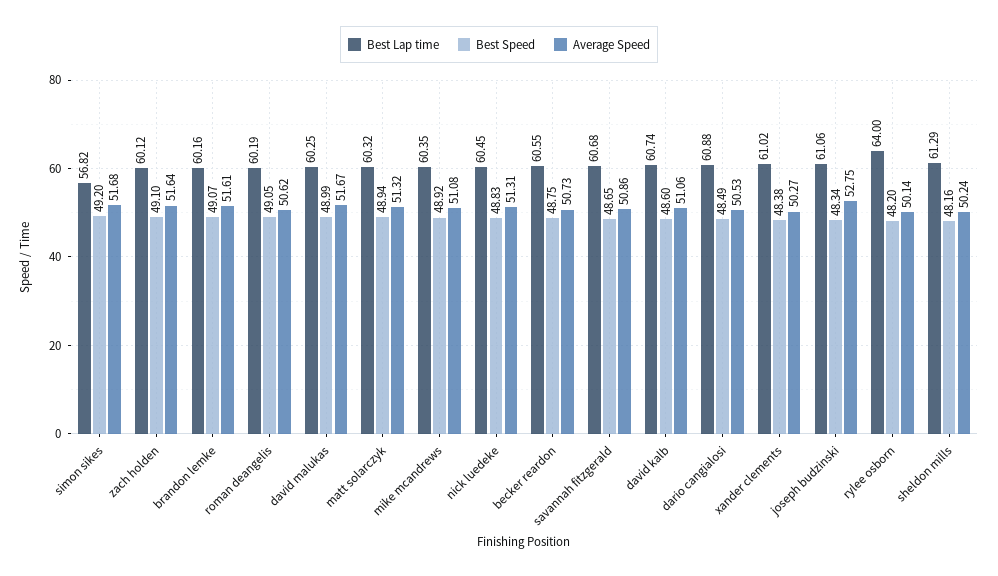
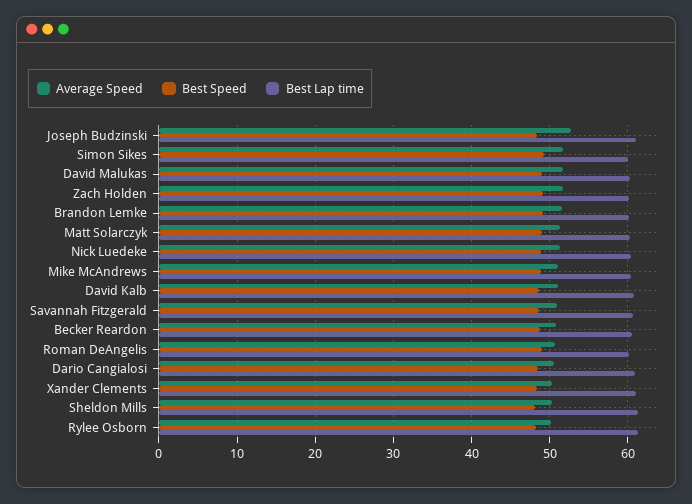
  {
    "Best Lap time": {
-     "simon sikes": 56.82,
+     "simon sikes": 60,
      "zach holden": 60.12,
      "brandon lemke": 60.16,
      "roman deangelis": 60.19,
      "david malukas": 60.25,
      "matt solarczyk": 60.32,
      "mike mcandrews": 60.35,
      "nick luedeke": 60.45,
      "becker reardon": 60.55,
      "savannah fitzgerald": 60.68,
      "david kalb": 60.74,
      "dario cangialosi": 60.88,
      "xander clements": 61.02,
      "joseph budzinski": 61.06,
-     "rylee osborn": 64,
+     "rylee osborn": 61,
      "sheldon mills": 61.29
    },
    "Best Speed": {
      "simon sikes": 49.2,
      "zach holden": 49.1,
      "brandon lemke": 49.07,
      "roman deangelis": 49.05,
      "david malukas": 48.99,
      "matt solarczyk": 48.94,
      "mike mcandrews": 48.92,
      "nick luedeke": 48.83,
      "becker reardon": 48.75,
      "savannah fitzgerald": 48.65,
      "david kalb": 48.6,
      "dario cangialosi": 48.49,
      "xander clements": 48.38,
      "joseph budzinski": 48.34,
      "rylee osborn": 48.2,
      "sheldon mills": 48.16
    },
    "Average Speed": {
      "simon sikes": 51.68,
      "zach holden": 51.64,
      "brandon lemke": 51.61,
      "roman deangelis": 50.62,
      "david malukas": 51.67,
      "matt solarczyk": 51.32,
      "mike mcandrews": 51.08,
      "nick luedeke": 51.31,
      "becker reardon": 50.73,
      "savannah fitzgerald": 50.86,
      "david kalb": 51.06,
      "dario cangialosi": 50.53,
      "xander clements": 50.27,
      "joseph budzinski": 52.75,
      "rylee osborn": 50.14,
      "sheldon mills": 50.24
    }
  }

